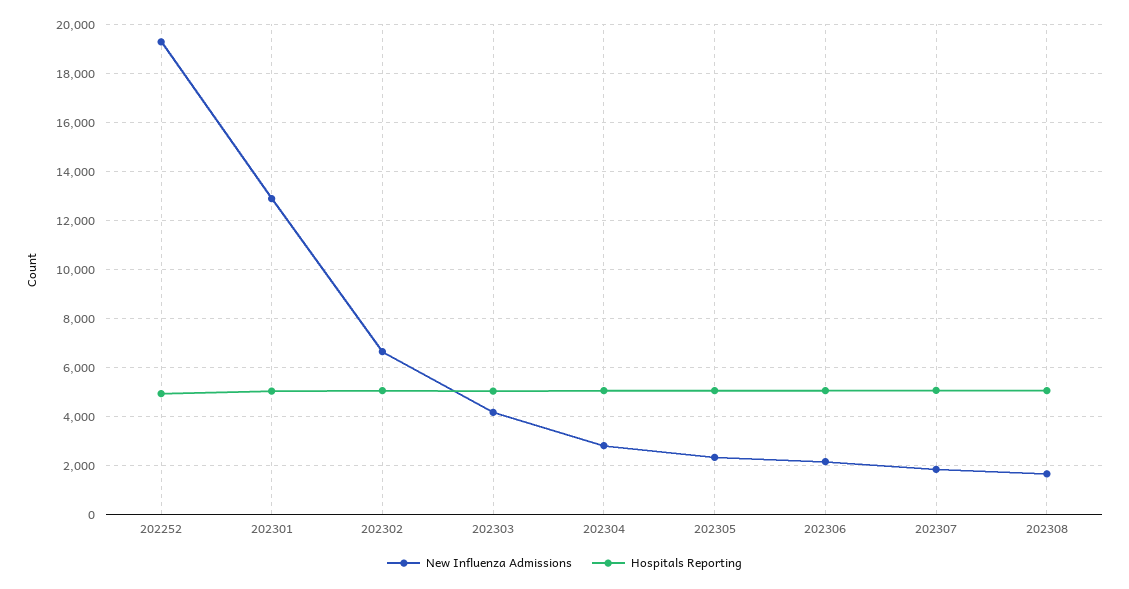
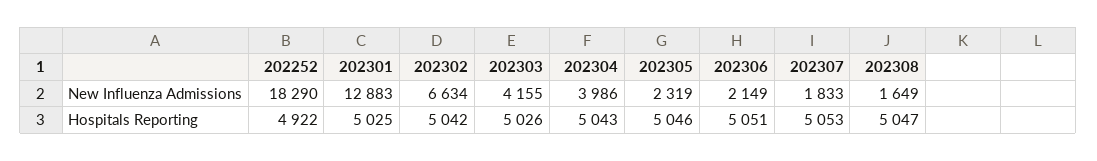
  {
    "New Influenza Admissions": {
-     "202252": 19250,
+     "202252": 18290,
      "202301": 12883,
      "202302": 6634,
      "202303": 4155,
-     "202304": 2750,
+     "202304": 3986,
      "202305": 2319,
      "202306": 2149,
      "202307": 1833,
      "202308": 1649
    },
    "Hospitals Reporting": {
      "202252": 4922,
      "202301": 5025,
      "202302": 5042,
      "202303": 5026,
      "202304": 5043,
      "202305": 5046,
      "202306": 5051,
      "202307": 5053,
      "202308": 5047
    }
  }

